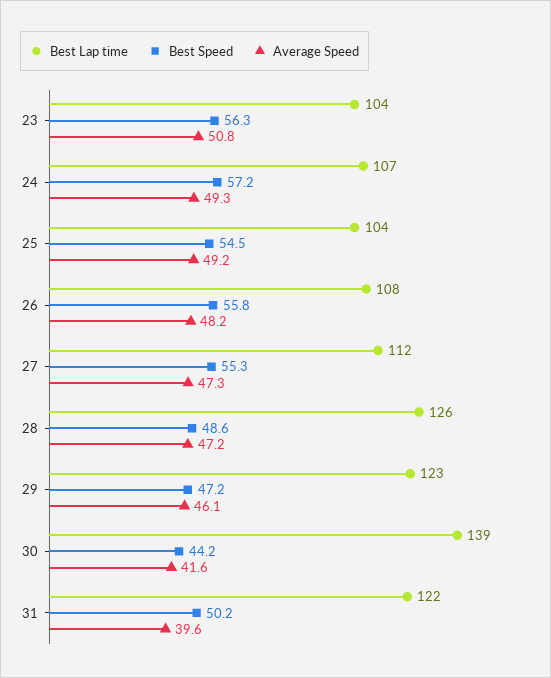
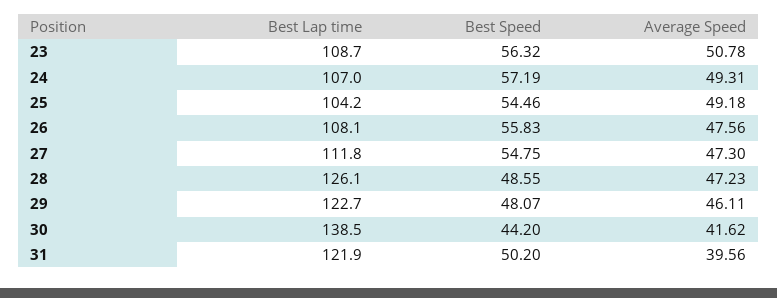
  {
    "Best Lap time": {
-     "23": 104,
+     "23": 108.7,
      "24": 107,
      "25": 104.2,
      "26": 108.1,
      "27": 111.8,
      "28": 126.1,
      "29": 122.7,
      "30": 138.5,
      "31": 121.9
    },
    "Best Speed": {
      "23": 56.32,
      "24": 57.19,
      "25": 54.46,
      "26": 55.83,
-     "27": 55.3,
+     "27": 54.75,
      "28": 48.55,
-     "29": 47.2,
+     "29": 48.07,
      "30": 44.2,
      "31": 50.2
    },
    "Average Speed": {
      "23": 50.78,
      "24": 49.31,
      "25": 49.18,
-     "26": 48.2,
+     "26": 47.56,
      "27": 47.3,
      "28": 47.23,
      "29": 46.11,
      "30": 41.62,
      "31": 39.56
    }
  }

